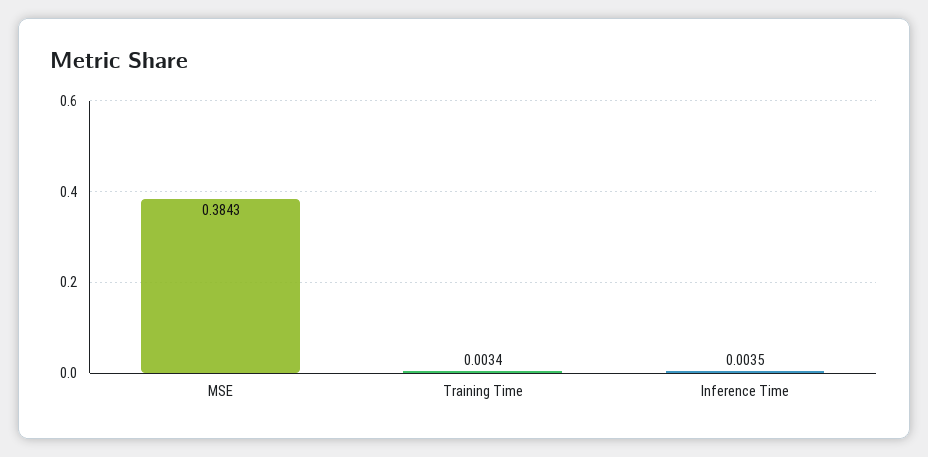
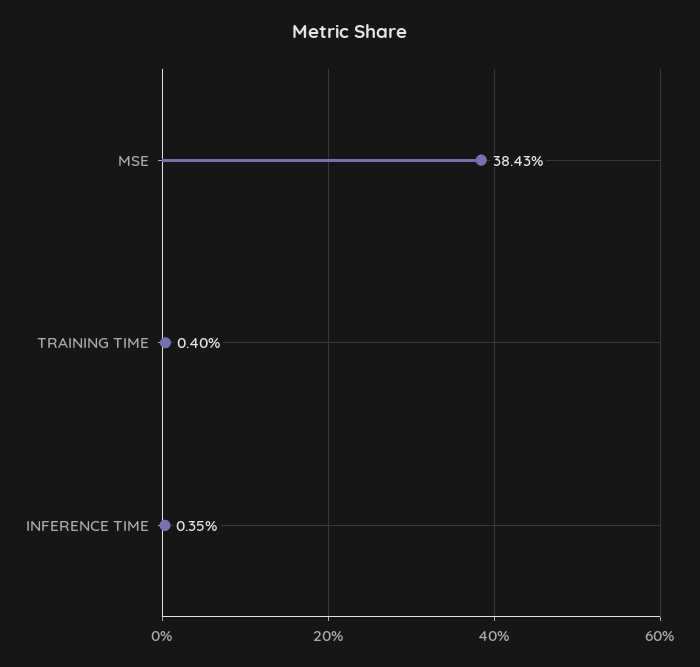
  {
    "MSE": 0.3843,
-   "Training Time": 0.0034,
+   "Training Time": 0.004,
    "Inference Time": 0.0035
  }

